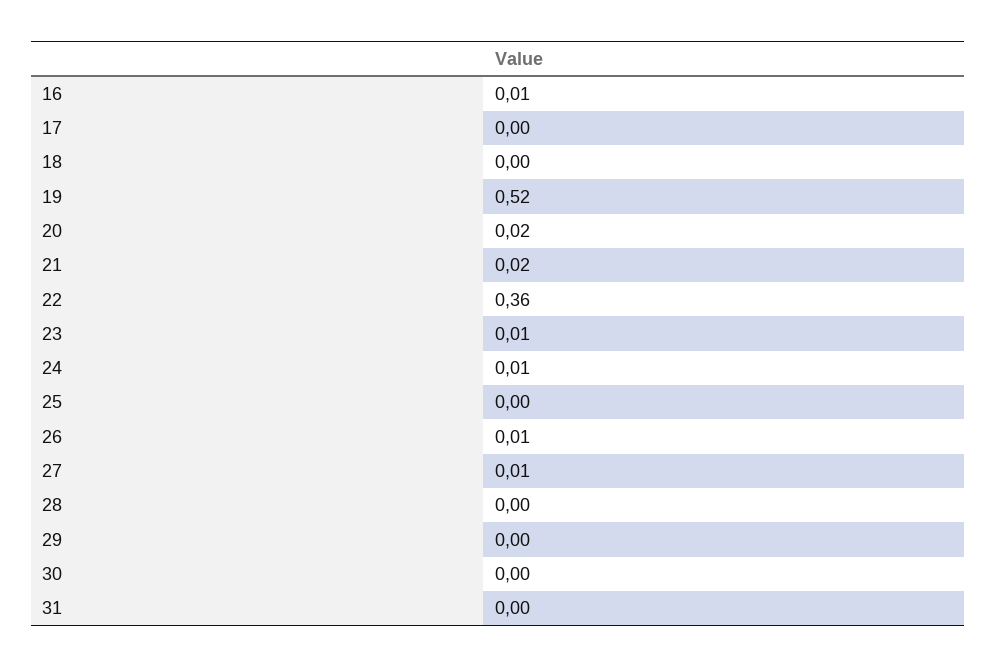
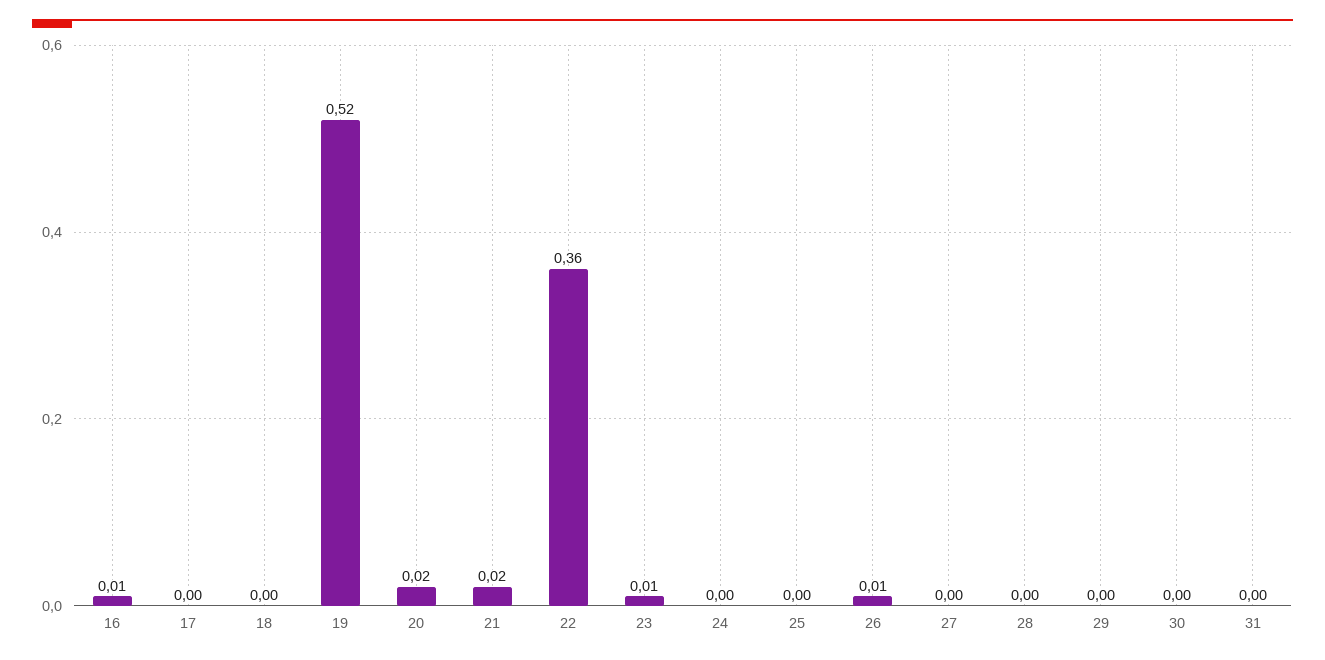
  {
    "16": 0.01,
    "17": 0,
    "18": 0,
    "19": 0.52,
    "20": 0.02,
    "21": 0.02,
    "22": 0.36,
    "23": 0.01,
-   "24": 0.01,
+   "24": 0,
    "25": 0,
    "26": 0.01,
-   "27": 0.01,
+   "27": 0,
    "28": 0,
    "29": 0,
    "30": 0,
    "31": 0
  }

